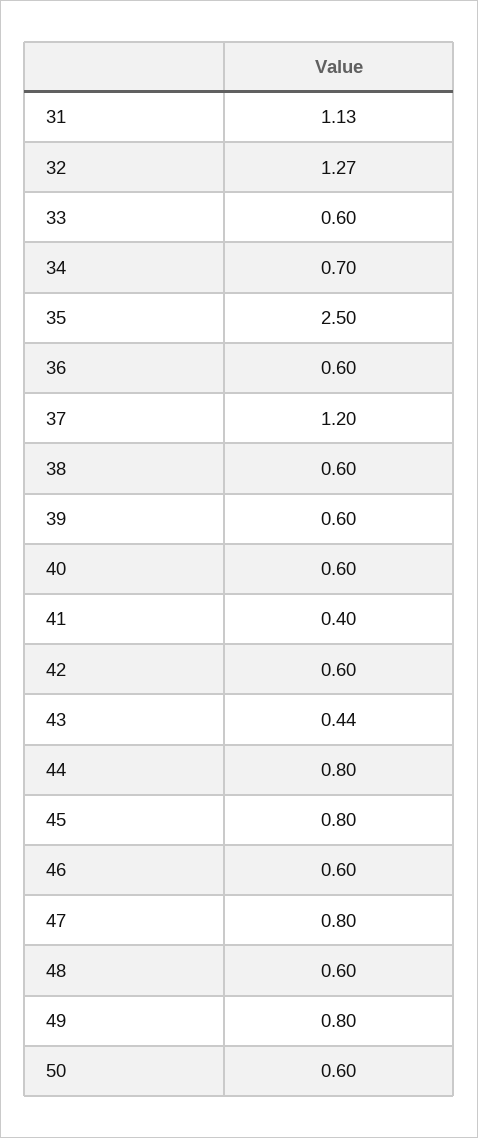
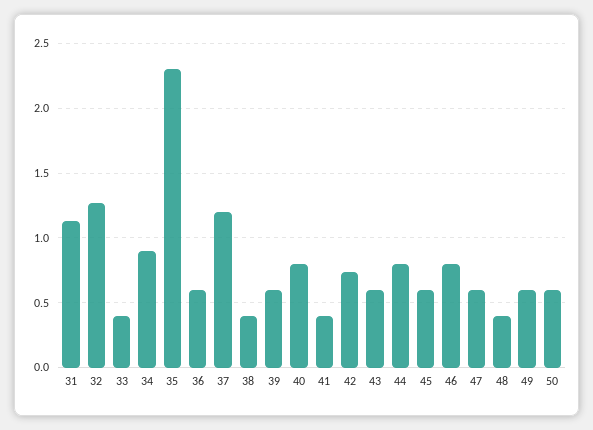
  {
    "31": 1.13,
    "32": 1.27,
-   "33": 0.6,
+   "33": 0.4,
-   "34": 0.7,
+   "34": 0.9,
-   "35": 2.5,
+   "35": 2.3,
    "36": 0.6,
    "37": 1.2,
-   "38": 0.6,
+   "38": 0.4,
    "39": 0.6,
-   "40": 0.6,
+   "40": 0.8,
    "41": 0.4,
-   "42": 0.6,
+   "42": 0.75,
-   "43": 0.44,
+   "43": 0.6,
    "44": 0.8,
-   "45": 0.8,
+   "45": 0.6,
-   "46": 0.6,
+   "46": 0.8,
-   "47": 0.8,
+   "47": 0.6,
-   "48": 0.6,
+   "48": 0.4,
-   "49": 0.8,
+   "49": 0.6,
    "50": 0.6
  }

